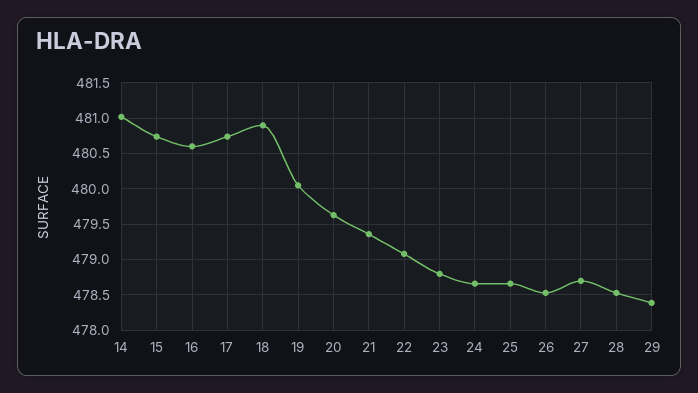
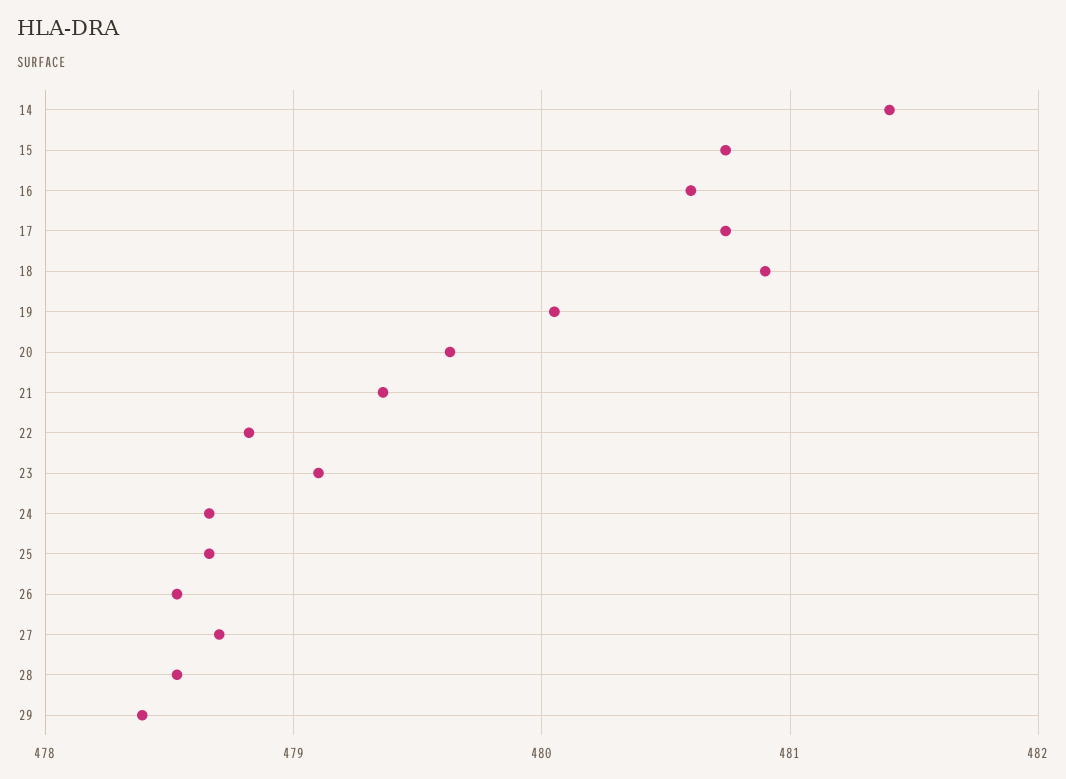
  {
-   "14": 481,
+   "14": 481.4,
    "15": 480.7,
    "16": 480.6,
    "17": 480.7,
    "18": 480.9,
    "19": 480.1,
    "20": 479.6,
    "21": 479.4,
-   "22": 479.1,
+   "22": 478.8,
-   "23": 478.8,
+   "23": 479.1,
    "24": 478.7,
    "25": 478.7,
    "26": 478.5,
    "27": 478.7,
    "28": 478.5,
    "29": 478.4
  }

